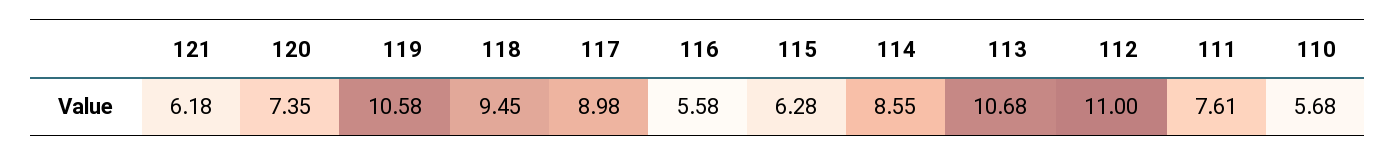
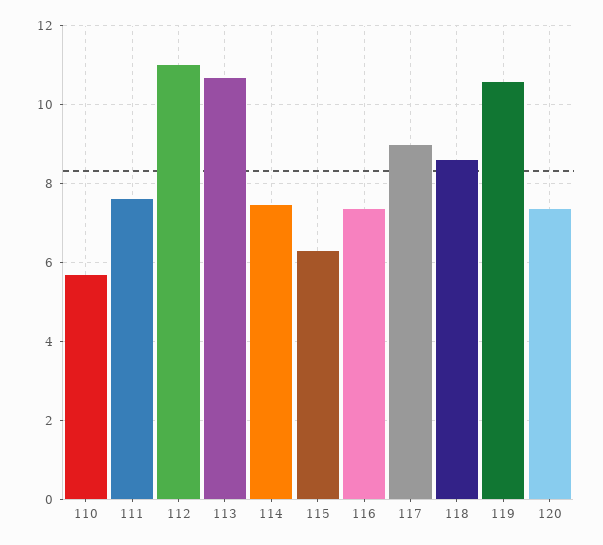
  {
-   "121": 6.18,
    "120": 7.35,
    "119": 10.58,
-   "118": 9.45,
+   "118": 8.6,
    "117": 8.98,
-   "116": 5.58,
+   "116": 7.4,
    "115": 6.28,
-   "114": 8.55,
+   "114": 7.4,
    "113": 10.68,
    "112": 11,
    "111": 7.61,
    "110": 5.68
  }

